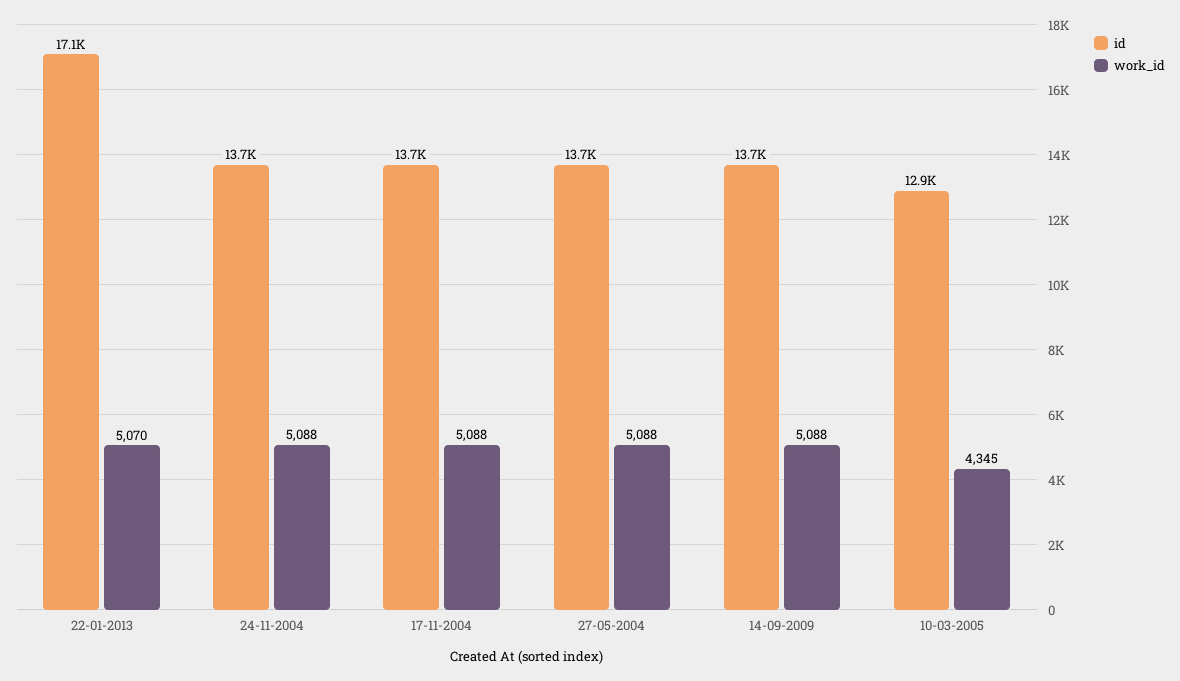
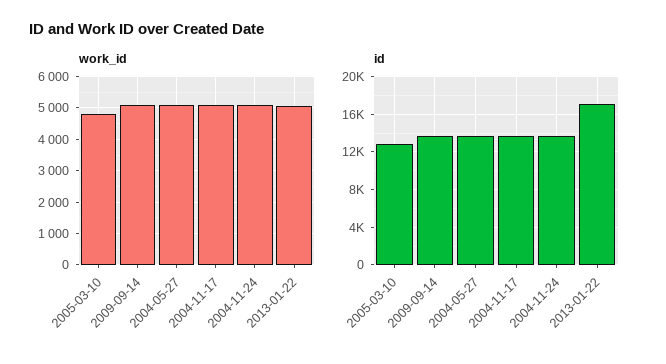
  {
    "id": {
      "22-01-2013": 17100,
      "24-11-2004": 13700,
      "17-11-2004": 13700,
      "27-05-2004": 13700,
      "14-09-2009": 13700,
      "10-03-2005": 12900
    },
    "work_id": {
      "22-01-2013": 5070,
      "24-11-2004": 5088,
      "17-11-2004": 5088,
      "27-05-2004": 5088,
      "14-09-2009": 5088,
-     "10-03-2005": 4345
+     "10-03-2005": 4800
    }
  }

